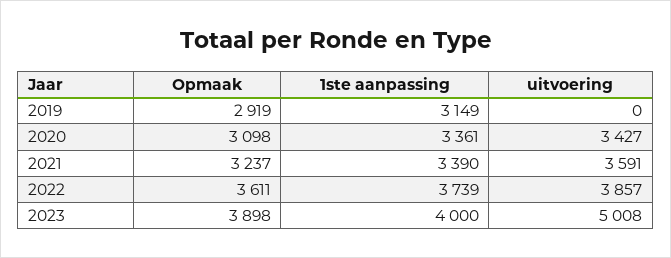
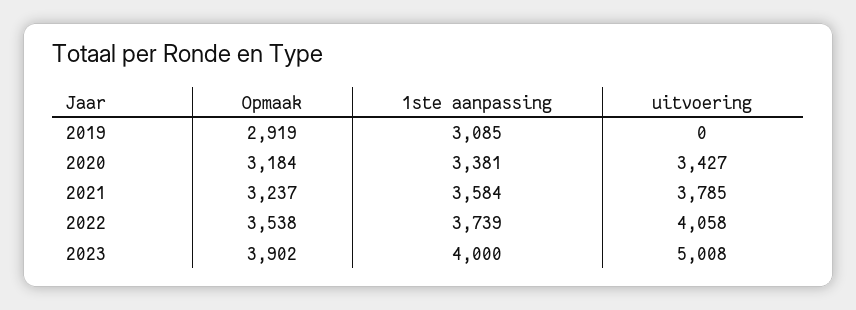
  {
    "Opmaak": {
      "2019": 2919,
-     "2020": 3098,
+     "2020": 3184,
      "2021": 3237,
-     "2022": 3611,
+     "2022": 3538,
-     "2023": 3898
+     "2023": 3902
    },
    "1ste aanpassing": {
-     "2019": 3149,
+     "2019": 3085,
-     "2020": 3361,
+     "2020": 3381,
-     "2021": 3390,
+     "2021": 3584,
      "2022": 3739,
      "2023": 4000
    },
    "uitvoering": {
      "2019": 0,
      "2020": 3427,
-     "2021": 3591,
+     "2021": 3785,
-     "2022": 3857,
+     "2022": 4058,
      "2023": 5008
    }
  }

